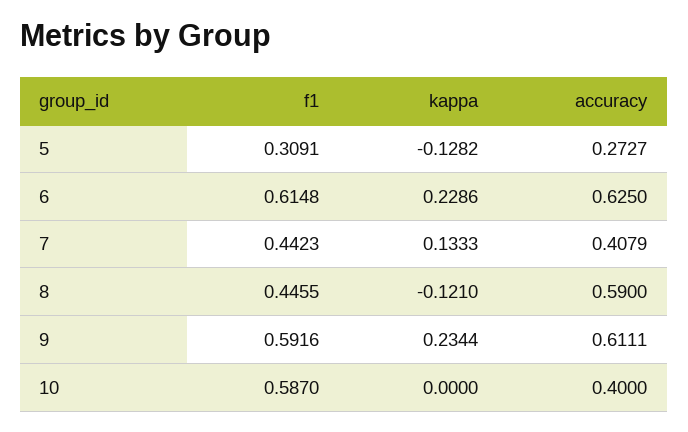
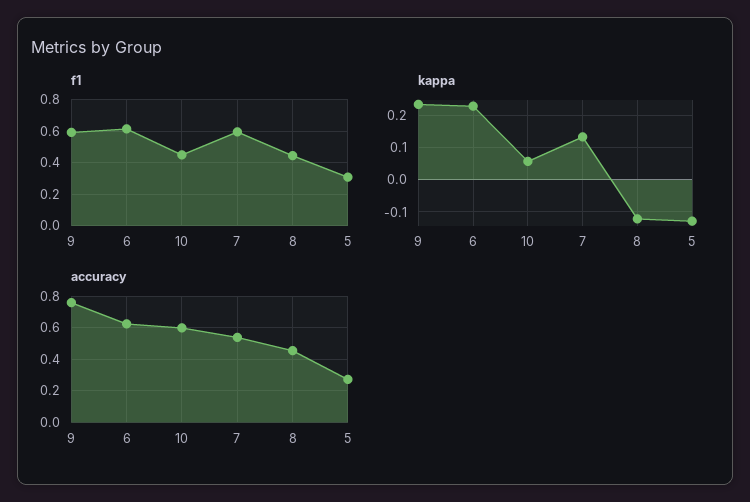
  {
    "f1": {
      "5": 0.3091,
      "6": 0.6148,
-     "7": 0.4423,
+     "7": 0.6,
      "8": 0.4455,
      "9": 0.5916,
-     "10": 0.587
+     "10": 0.45
    },
    "kappa": {
      "5": -0.1282,
      "6": 0.2286,
      "7": 0.1333,
      "8": -0.121,
      "9": 0.2344,
-     "10": 0
+     "10": 0.06
    },
    "accuracy": {
      "5": 0.2727,
      "6": 0.625,
-     "7": 0.4079,
+     "7": 0.55,
-     "8": 0.59,
+     "8": 0.45,
-     "9": 0.6111,
+     "9": 0.75,
-     "10": 0.4
+     "10": 0.6
    }
  }

